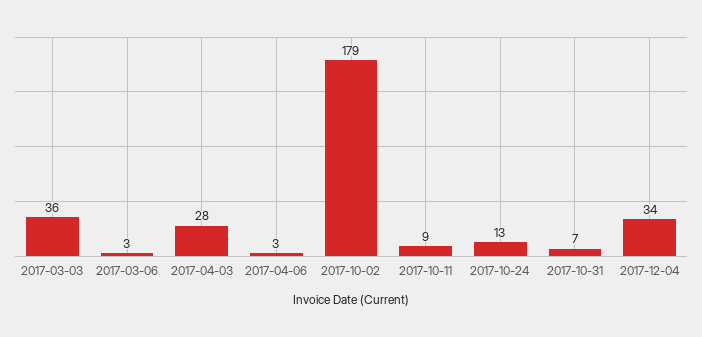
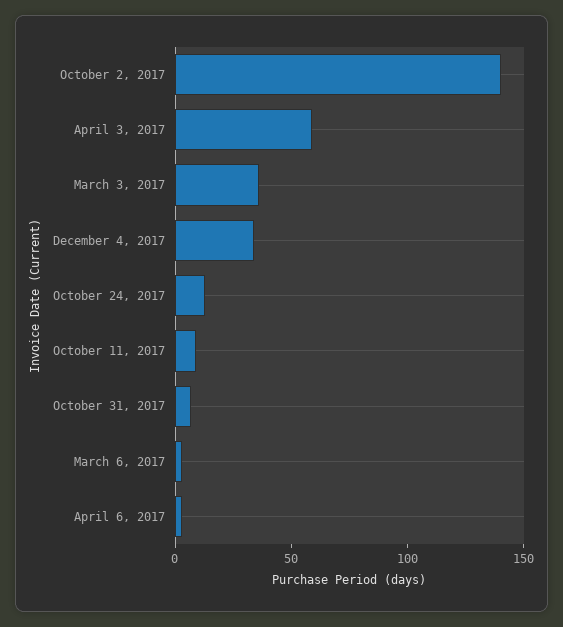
  {
    "2017-03-03": 36,
    "2017-03-06": 3,
-   "2017-04-03": 28,
+   "2017-04-03": 60,
    "2017-04-06": 3,
-   "2017-10-02": 179,
+   "2017-10-02": 140,
    "2017-10-11": 9,
    "2017-10-24": 13,
    "2017-10-31": 7,
    "2017-12-04": 34
  }

